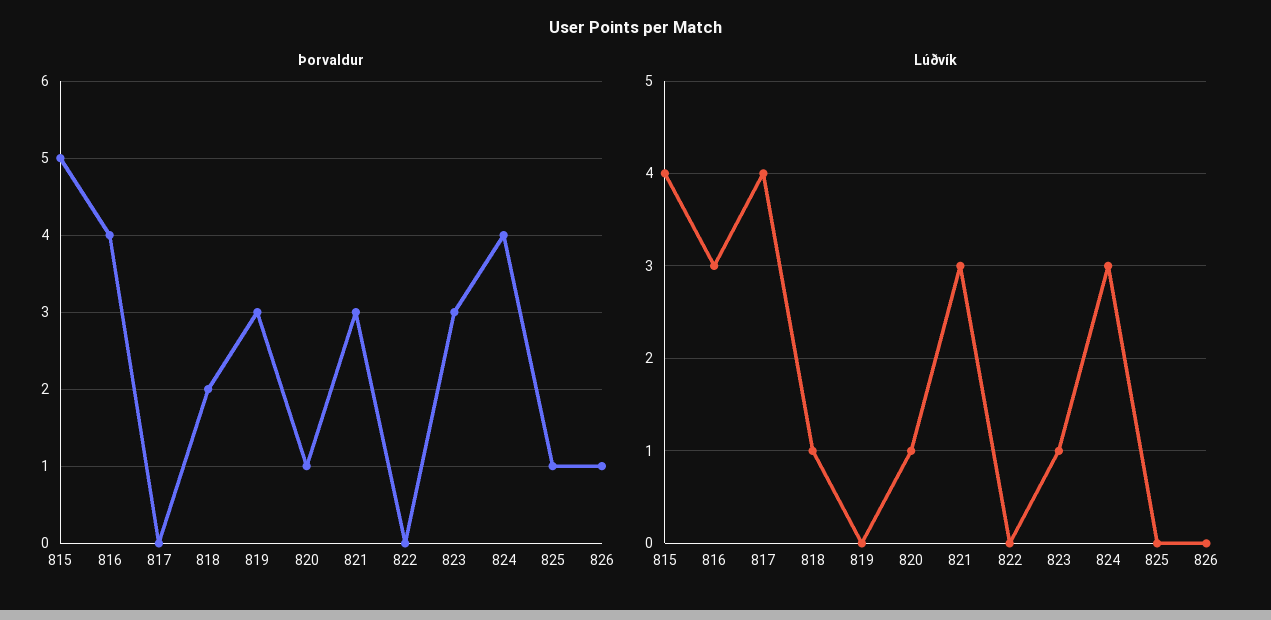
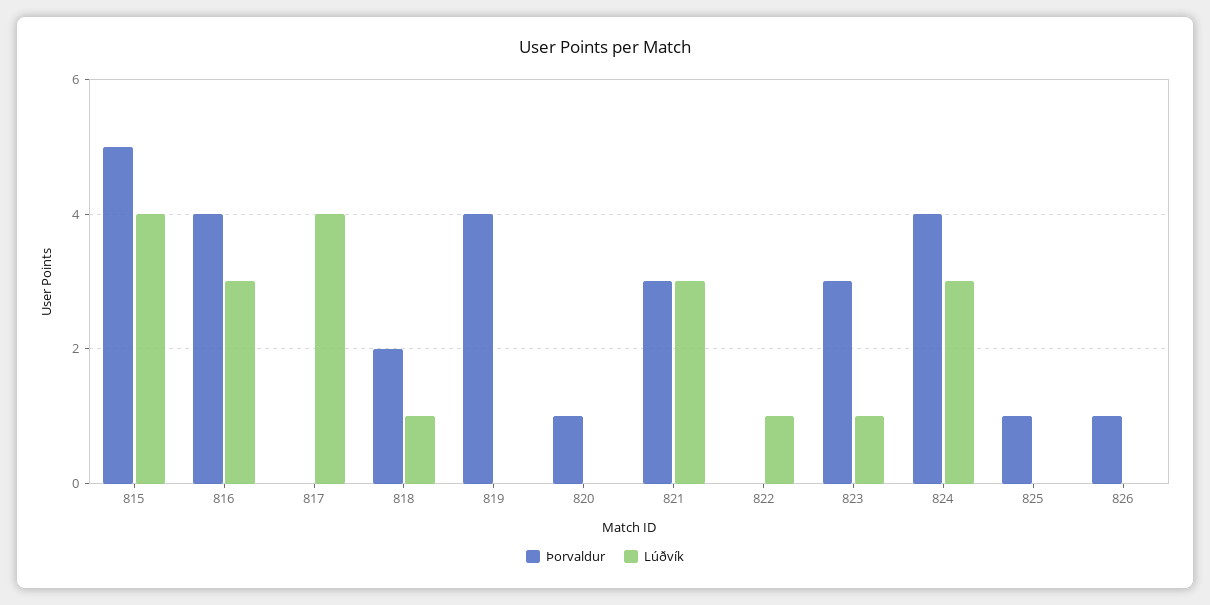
  {
    "Þorvaldur": {
      "815": 5,
      "816": 4,
      "817": 0,
      "818": 2,
-     "819": 3,
+     "819": 4,
      "820": 1,
      "821": 3,
      "822": 0,
      "823": 3,
      "824": 4,
      "825": 1,
      "826": 1
    },
    "Lúðvík": {
      "815": 4,
      "816": 3,
      "817": 4,
      "818": 1,
      "819": 0,
-     "820": 1,
+     "820": 0,
      "821": 3,
-     "822": 0,
+     "822": 1,
      "823": 1,
      "824": 3,
      "825": 0,
      "826": 0
    }
  }

